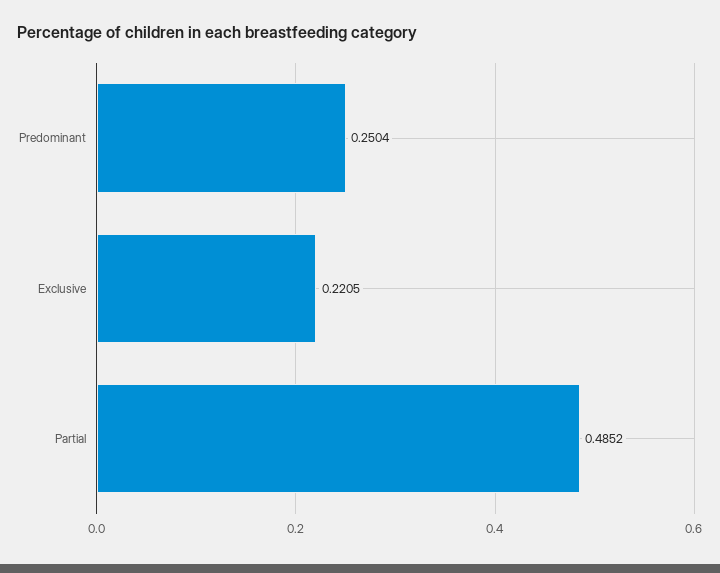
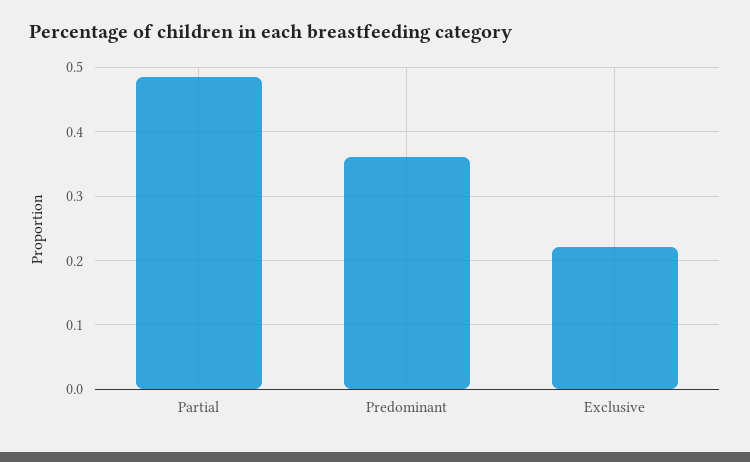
  {
-   "Predominant": 0.2504,
+   "Predominant": 0.36,
    "Exclusive": 0.2205,
    "Partial": 0.4852
  }

